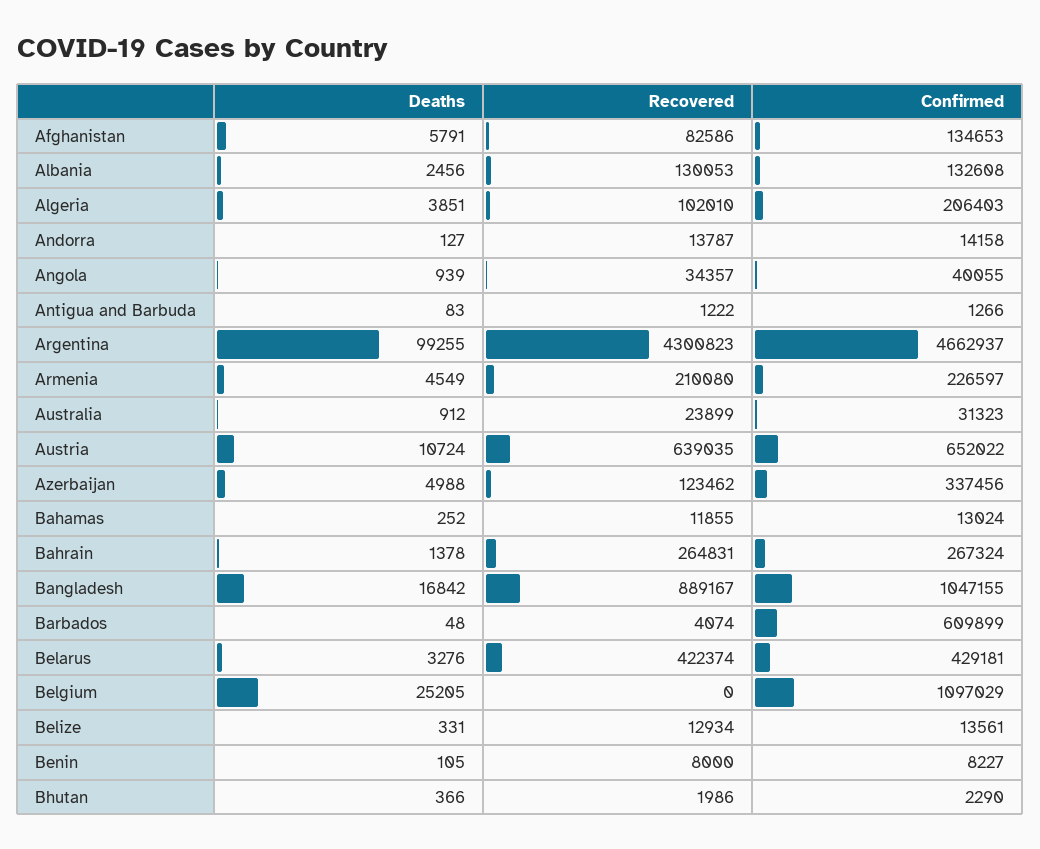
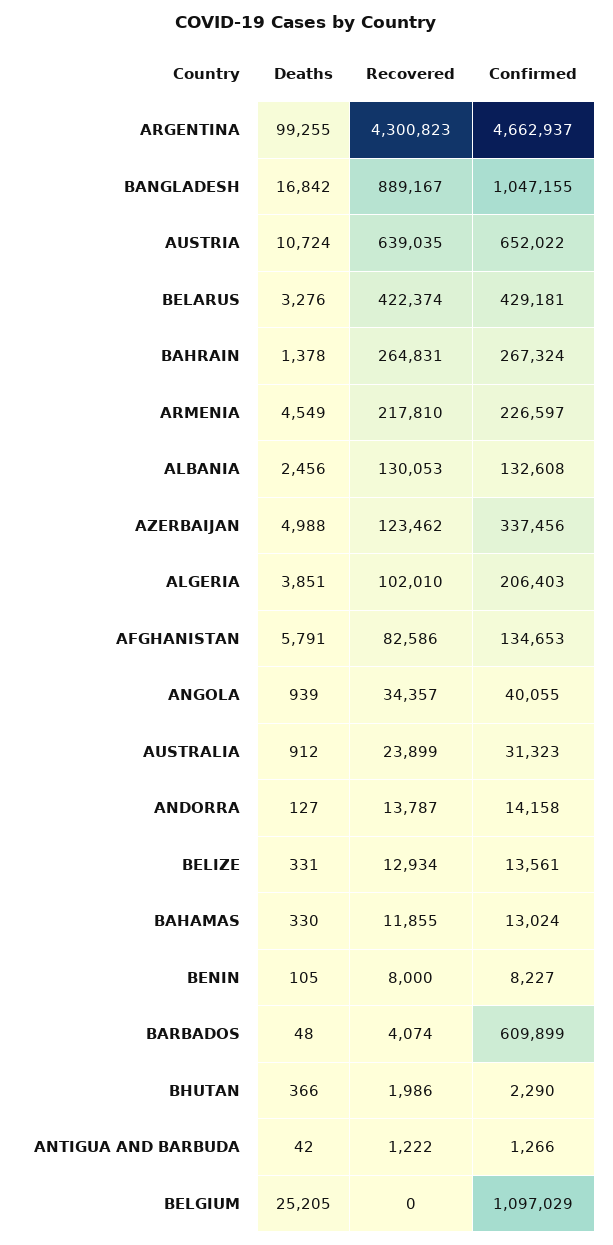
  {
    "Deaths": {
      "Afghanistan": 5791,
      "Albania": 2456,
      "Algeria": 3851,
      "Andorra": 127,
      "Angola": 939,
-     "Antigua and Barbuda": 83,
+     "Antigua and Barbuda": 42,
      "Argentina": 99255,
      "Armenia": 4549,
      "Australia": 912,
      "Austria": 10724,
      "Azerbaijan": 4988,
-     "Bahamas": 252,
+     "Bahamas": 330,
      "Bahrain": 1378,
      "Bangladesh": 16842,
      "Barbados": 48,
      "Belarus": 3276,
      "Belgium": 25205,
      "Belize": 331,
      "Benin": 105,
      "Bhutan": 366
    },
    "Recovered": {
      "Afghanistan": 82586,
      "Albania": 130053,
      "Algeria": 102010,
      "Andorra": 13787,
      "Angola": 34357,
      "Antigua and Barbuda": 1222,
      "Argentina": 4300823,
-     "Armenia": 210080,
+     "Armenia": 217810,
      "Australia": 23899,
      "Austria": 639035,
      "Azerbaijan": 123462,
      "Bahamas": 11855,
      "Bahrain": 264831,
      "Bangladesh": 889167,
      "Barbados": 4074,
      "Belarus": 422374,
      "Belgium": 0,
      "Belize": 12934,
      "Benin": 8000,
      "Bhutan": 1986
    },
    "Confirmed": {
      "Afghanistan": 134653,
      "Albania": 132608,
      "Algeria": 206403,
      "Andorra": 14158,
      "Angola": 40055,
      "Antigua and Barbuda": 1266,
      "Argentina": 4662937,
      "Armenia": 226597,
      "Australia": 31323,
      "Austria": 652022,
      "Azerbaijan": 337456,
      "Bahamas": 13024,
      "Bahrain": 267324,
      "Bangladesh": 1047155,
      "Barbados": 609899,
      "Belarus": 429181,
      "Belgium": 1097029,
      "Belize": 13561,
      "Benin": 8227,
      "Bhutan": 2290
    }
  }

